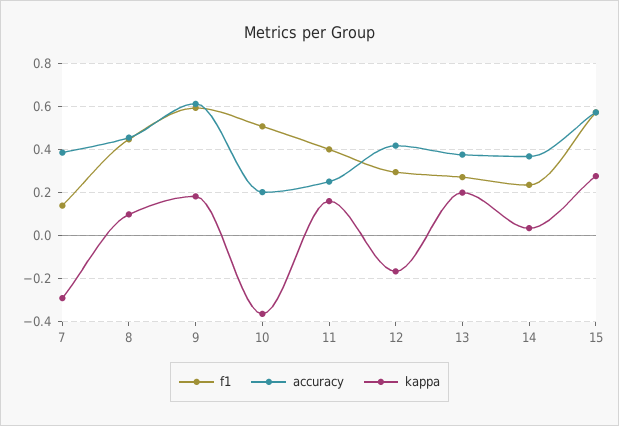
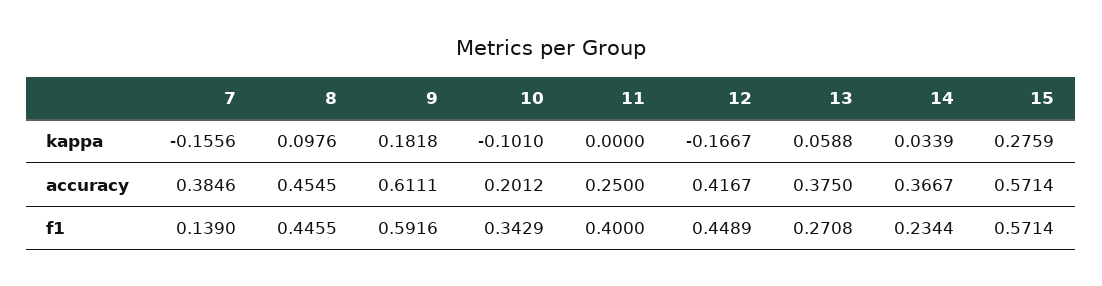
  {
    "f1": {
      "7": 0.139,
      "8": 0.4455,
      "9": 0.5916,
-     "10": 0.5,
+     "10": 0.3429,
      "11": 0.4,
-     "12": 0.3,
+     "12": 0.4489,
      "13": 0.2708,
      "14": 0.2344,
      "15": 0.5714
    },
    "accuracy": {
      "7": 0.3846,
      "8": 0.4545,
      "9": 0.6111,
      "10": 0.2012,
      "11": 0.25,
      "12": 0.4167,
      "13": 0.375,
      "14": 0.3667,
      "15": 0.5714
    },
    "kappa": {
-     "7": -0.3,
+     "7": -0.1556,
      "8": 0.0976,
      "9": 0.1818,
-     "10": -0.35,
+     "10": -0.101,
-     "11": 0.15,
+     "11": 0,
      "12": -0.1667,
-     "13": 0.2,
+     "13": 0.0588,
      "14": 0.0339,
      "15": 0.2759
    }
  }

